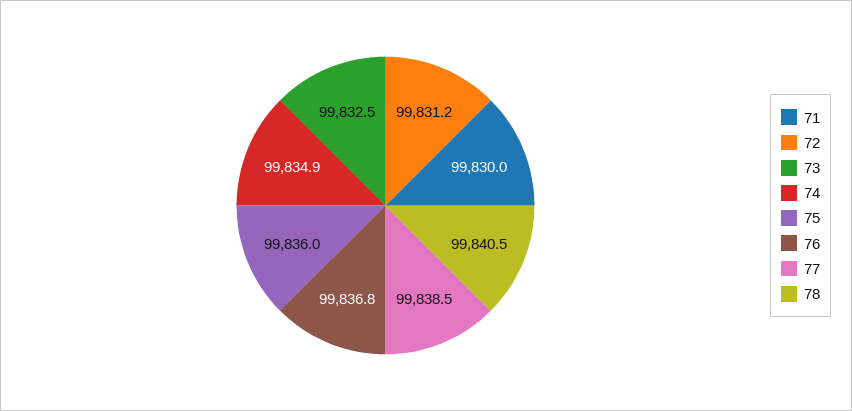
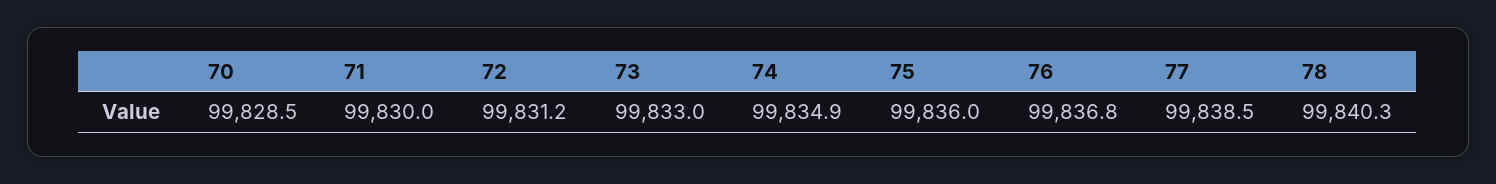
  {
    "71": 99830,
    "72": 99831.2,
-   "73": 99832.5,
+   "73": 99833,
    "74": 99834.9,
    "75": 99836,
    "76": 99836.8,
    "77": 99838.5,
-   "78": 99840.5
+   "78": 99840.3,
+   "70": 99828.5
  }

